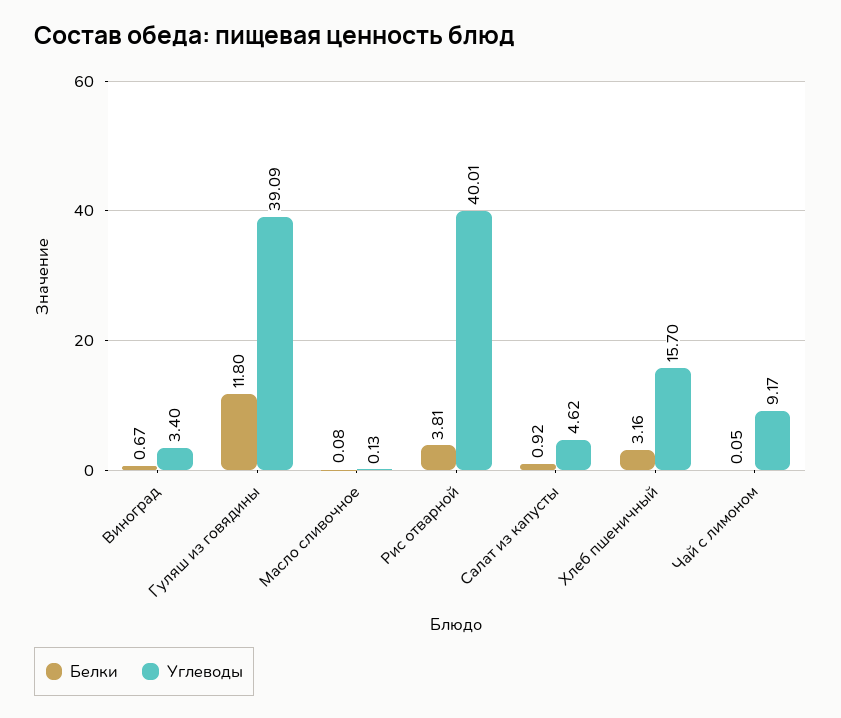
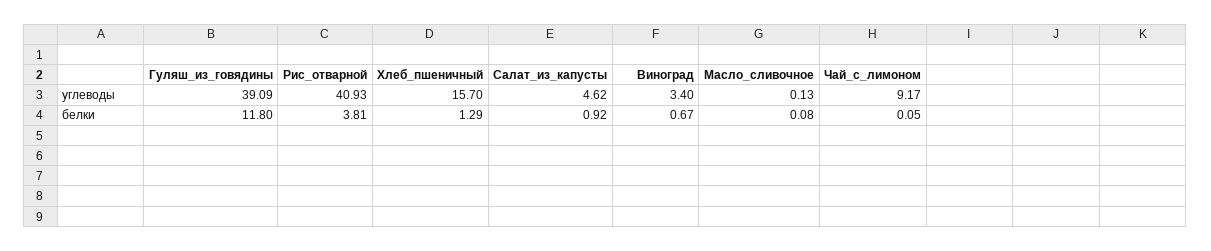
  {
    "Белки": {
      "Виноград": 0.67,
      "Гуляш из говядины": 11.8,
      "Масло сливочное": 0.08,
      "Рис отварной": 3.81,
      "Салат из капусты": 0.92,
-     "Хлеб пшеничный": 3.16,
+     "Хлеб пшеничный": 1.29,
      "Чай с лимоном": 0.05
    },
    "Углеводы": {
      "Виноград": 3.4,
      "Гуляш из говядины": 39.09,
      "Масло сливочное": 0.13,
-     "Рис отварной": 40.01,
+     "Рис отварной": 40.93,
      "Салат из капусты": 4.62,
      "Хлеб пшеничный": 15.7,
      "Чай с лимоном": 9.17
    }
  }

